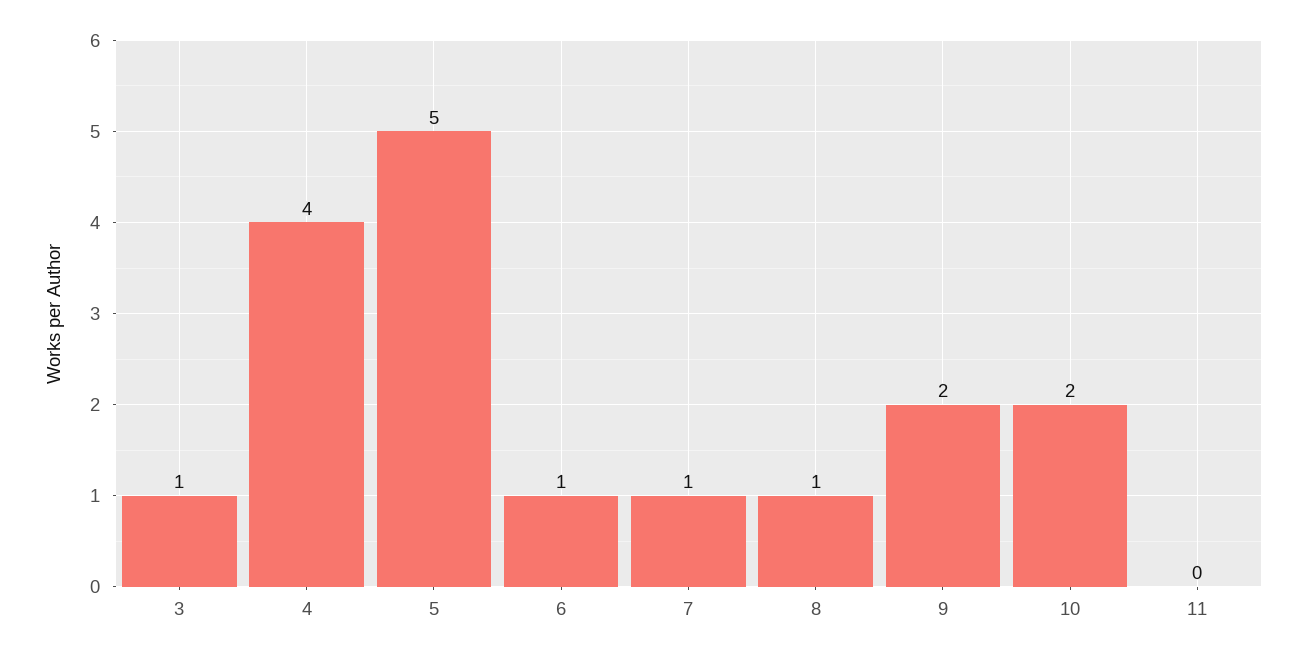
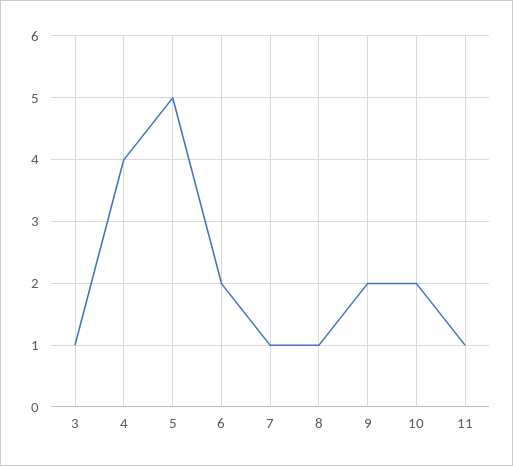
  {
    "3": 1,
    "4": 4,
    "5": 5,
-   "6": 1,
+   "6": 2,
    "7": 1,
    "8": 1,
    "9": 2,
    "10": 2,
-   "11": 0
+   "11": 1
  }

